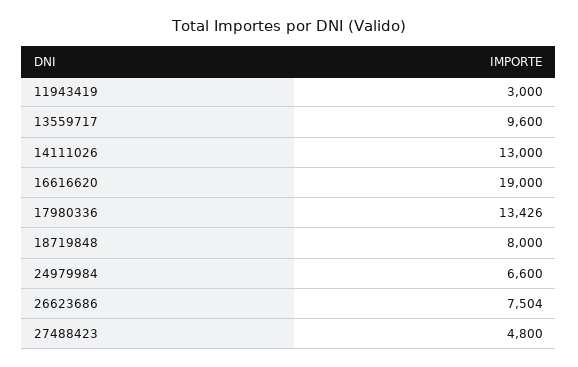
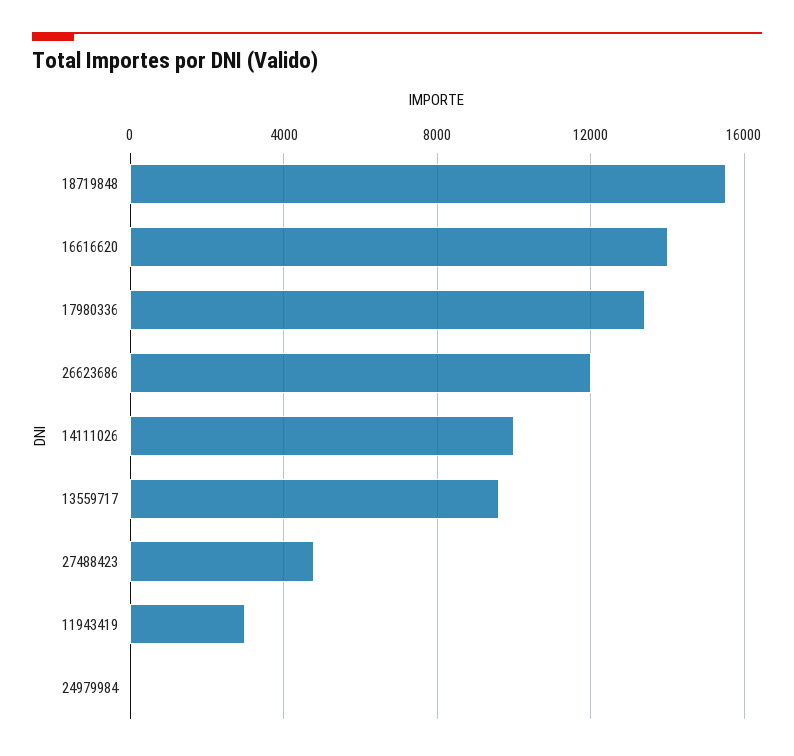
  {
    "11943419": 3000,
    "13559717": 9600,
-   "14111026": 13000,
+   "14111026": 10000,
-   "16616620": 19000,
+   "16616620": 14000,
    "17980336": 13426,
-   "18719848": 8000,
+   "18719848": 15500,
-   "24979984": 6600,
+   "24979984": 0,
-   "26623686": 7504,
+   "26623686": 12000,
    "27488423": 4800
  }

